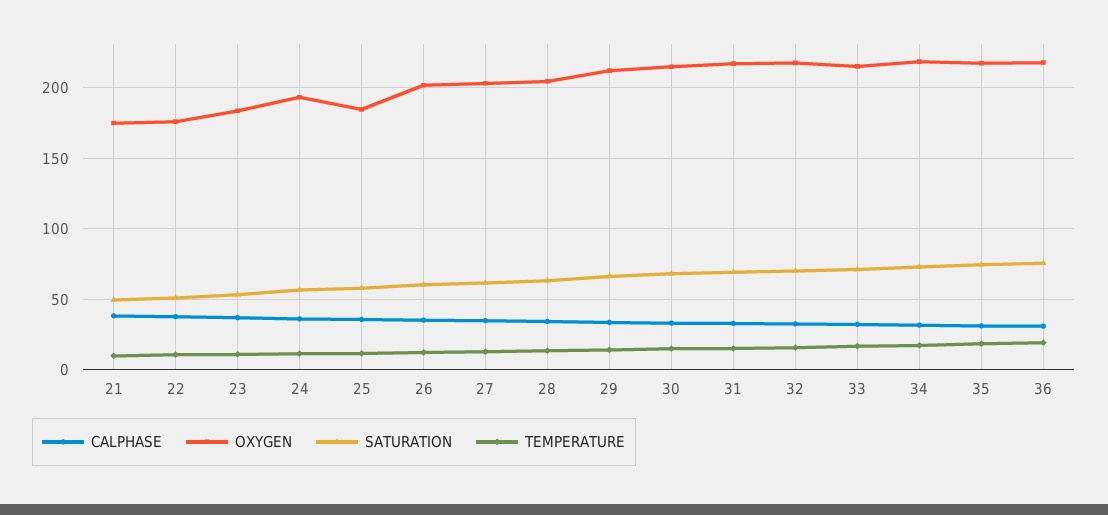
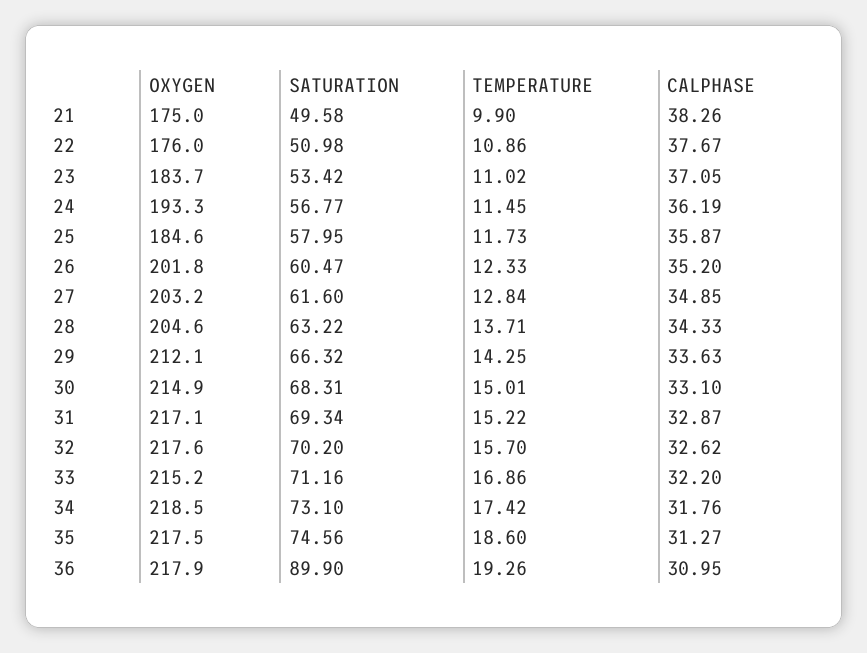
  {
    "CALPHASE": {
      "21": 38.26,
      "22": 37.67,
      "23": 37.05,
      "24": 36.19,
      "25": 35.87,
      "26": 35.2,
      "27": 34.85,
      "28": 34.33,
      "29": 33.63,
      "30": 33.1,
      "31": 32.87,
      "32": 32.62,
      "33": 32.2,
      "34": 31.76,
      "35": 31.27,
      "36": 30.95
    },
    "OXYGEN": {
      "21": 175,
      "22": 176,
      "23": 183.7,
      "24": 193.3,
      "25": 184.6,
      "26": 201.8,
      "27": 203.2,
      "28": 204.6,
      "29": 212.1,
      "30": 214.9,
      "31": 217.1,
      "32": 217.6,
      "33": 215.2,
      "34": 218.5,
      "35": 217.5,
      "36": 217.9
    },
    "SATURATION": {
      "21": 49.58,
      "22": 50.98,
      "23": 53.42,
      "24": 56.77,
      "25": 57.95,
      "26": 60.47,
      "27": 61.6,
      "28": 63.22,
      "29": 66.32,
      "30": 68.31,
      "31": 69.34,
      "32": 70.2,
      "33": 71.16,
      "34": 73.1,
      "35": 74.56,
-     "36": 75
+     "36": 89.9
    },
    "TEMPERATURE": {
      "21": 9.9,
      "22": 10.86,
      "23": 11.02,
      "24": 11.45,
      "25": 11.73,
      "26": 12.33,
      "27": 12.84,
      "28": 13.71,
      "29": 14.25,
      "30": 15.01,
      "31": 15.22,
      "32": 15.7,
      "33": 16.86,
      "34": 17.42,
      "35": 18.6,
      "36": 19.26
    }
  }

